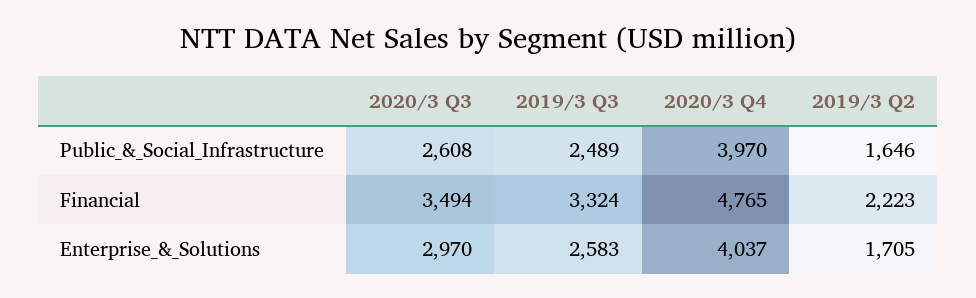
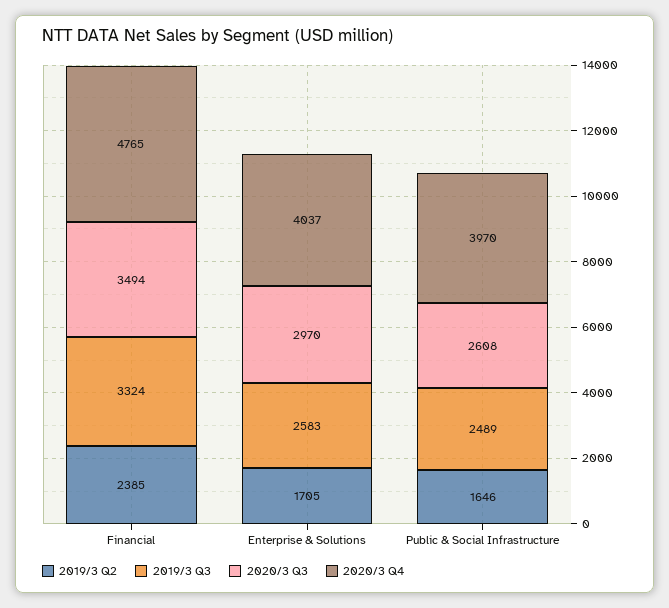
  {
    "2020/3 Q3": {
      "Public_&_Social_Infrastructure": 2608,
      "Financial": 3494,
      "Enterprise_&_Solutions": 2970
    },
    "2019/3 Q3": {
      "Public_&_Social_Infrastructure": 2489,
      "Financial": 3324,
      "Enterprise_&_Solutions": 2583
    },
    "2020/3 Q4": {
      "Public_&_Social_Infrastructure": 3970,
      "Financial": 4765,
      "Enterprise_&_Solutions": 4037
    },
    "2019/3 Q2": {
      "Public_&_Social_Infrastructure": 1646,
-     "Financial": 2223,
+     "Financial": 2385,
      "Enterprise_&_Solutions": 1705
    }
  }

